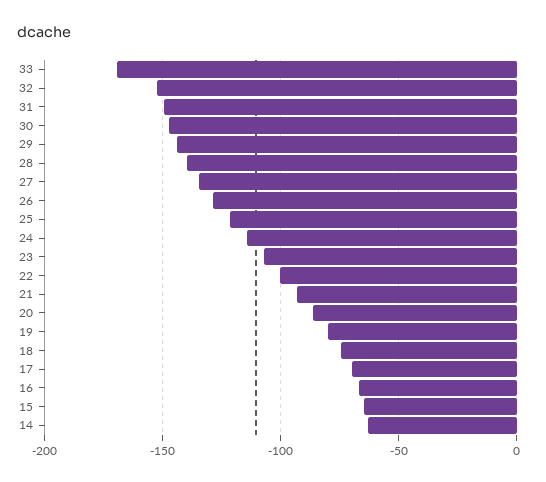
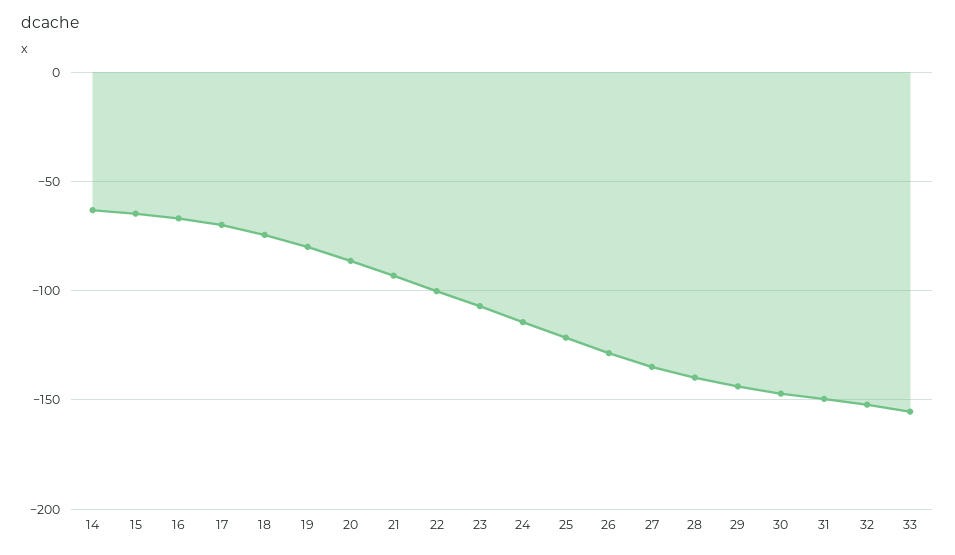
  {
-   "33": -170,
+   "33": -155,
    "32": -150,
    "31": -150,
    "30": -145,
    "29": -145,
    "28": -140,
    "27": -135,
    "26": -130,
    "25": -120,
    "24": -115,
    "23": -105,
    "22": -100,
    "21": -95,
    "20": -85,
    "19": -80,
    "18": -75,
    "17": -70,
    "16": -65,
    "15": -65,
    "14": -65
  }

